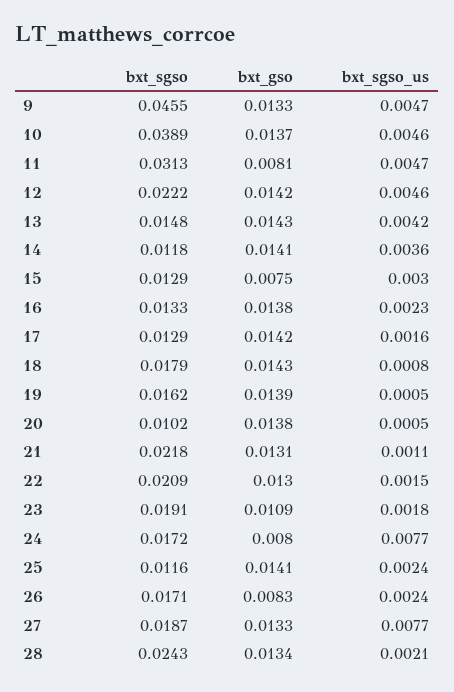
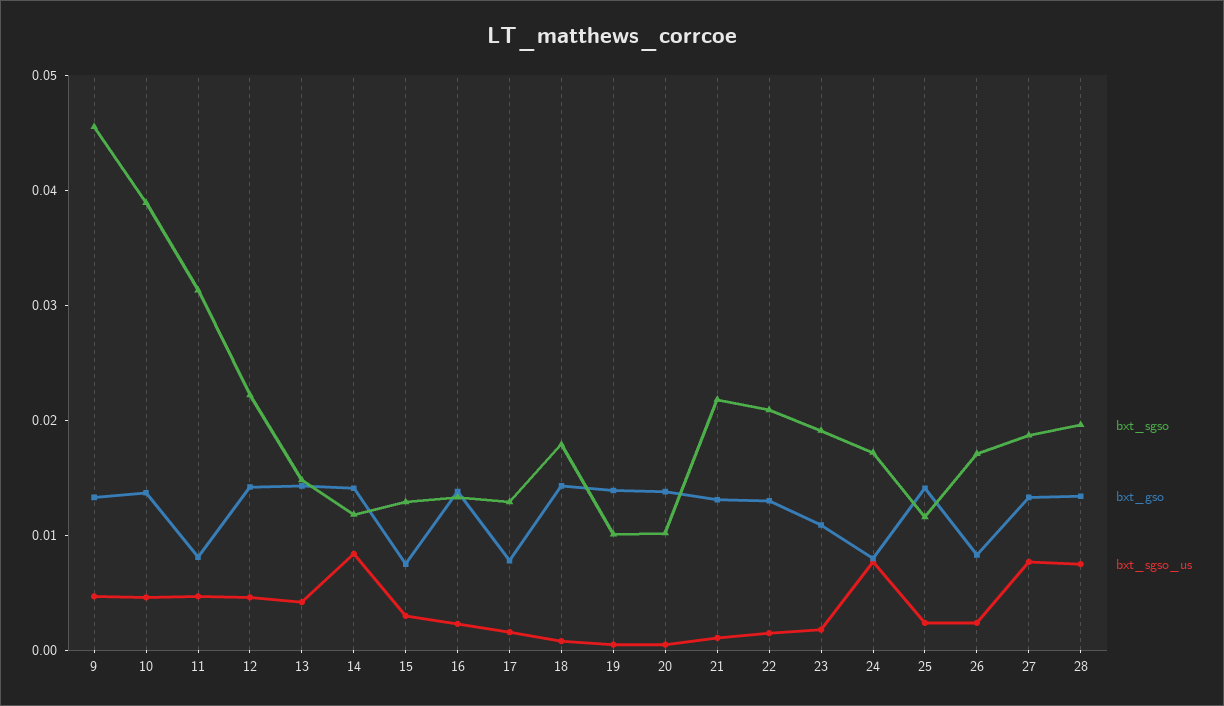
  {
    "bxt_sgso": {
      "9": 0.0455,
      "10": 0.0389,
      "11": 0.0313,
      "12": 0.0222,
      "13": 0.0148,
      "14": 0.0118,
      "15": 0.0129,
      "16": 0.0133,
      "17": 0.0129,
      "18": 0.0179,
-     "19": 0.0162,
+     "19": 0.01,
      "20": 0.0102,
      "21": 0.0218,
      "22": 0.0209,
      "23": 0.0191,
      "24": 0.0172,
      "25": 0.0116,
      "26": 0.0171,
      "27": 0.0187,
-     "28": 0.0243
+     "28": 0.02
    },
    "bxt_gso": {
      "9": 0.0133,
      "10": 0.0137,
      "11": 0.0081,
      "12": 0.0142,
      "13": 0.0143,
      "14": 0.0141,
      "15": 0.0075,
      "16": 0.0138,
-     "17": 0.0142,
+     "17": 0.008,
      "18": 0.0143,
      "19": 0.0139,
      "20": 0.0138,
      "21": 0.0131,
      "22": 0.013,
      "23": 0.0109,
      "24": 0.008,
      "25": 0.0141,
      "26": 0.0083,
      "27": 0.0133,
      "28": 0.0134
    },
    "bxt_sgso_us": {
      "9": 0.0047,
      "10": 0.0046,
      "11": 0.0047,
      "12": 0.0046,
      "13": 0.0042,
-     "14": 0.0036,
+     "14": 0.008,
      "15": 0.003,
      "16": 0.0023,
      "17": 0.0016,
      "18": 0.0008,
      "19": 0.0005,
      "20": 0.0005,
      "21": 0.0011,
      "22": 0.0015,
      "23": 0.0018,
      "24": 0.0077,
      "25": 0.0024,
      "26": 0.0024,
      "27": 0.0077,
-     "28": 0.0021
+     "28": 0.008
    }
  }

